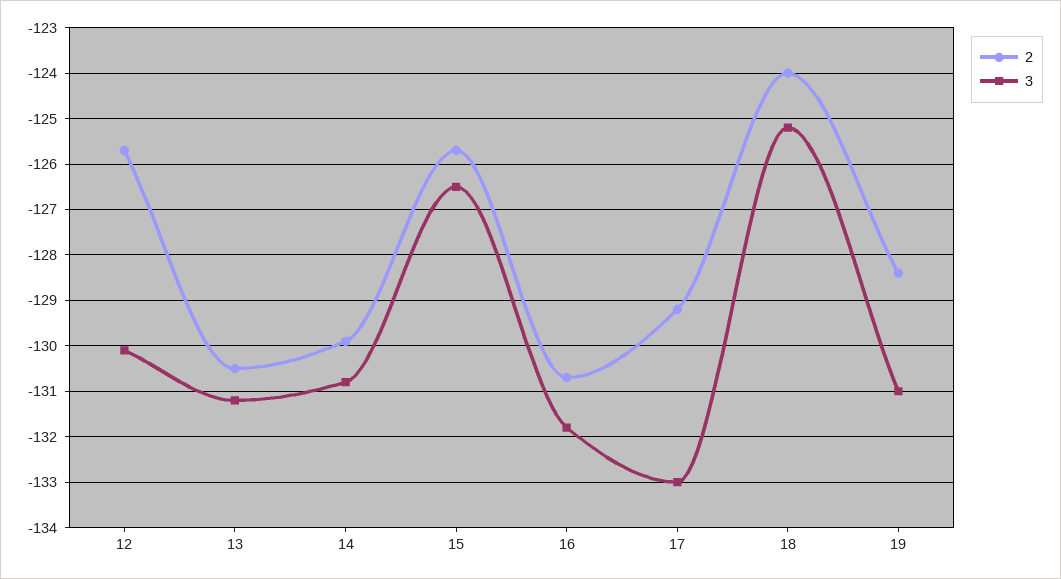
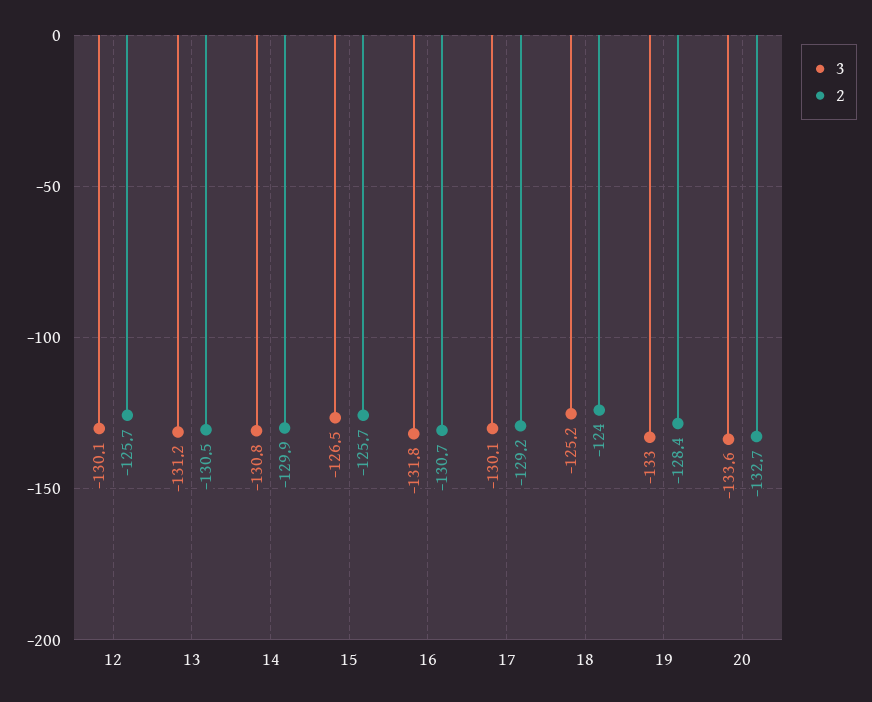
  {
    "2": {
      "12": -125.7,
      "13": -130.5,
      "14": -129.9,
      "15": -125.7,
      "16": -130.7,
      "17": -129.2,
      "18": -124,
-     "19": -128.4
+     "19": -128.4,
+     "20": -132.7
    },
    "3": {
      "12": -130.1,
      "13": -131.2,
      "14": -130.8,
      "15": -126.5,
      "16": -131.8,
-     "17": -133,
+     "17": -130.1,
      "18": -125.2,
-     "19": -131
+     "19": -133,
+     "20": -133.6
    }
  }

